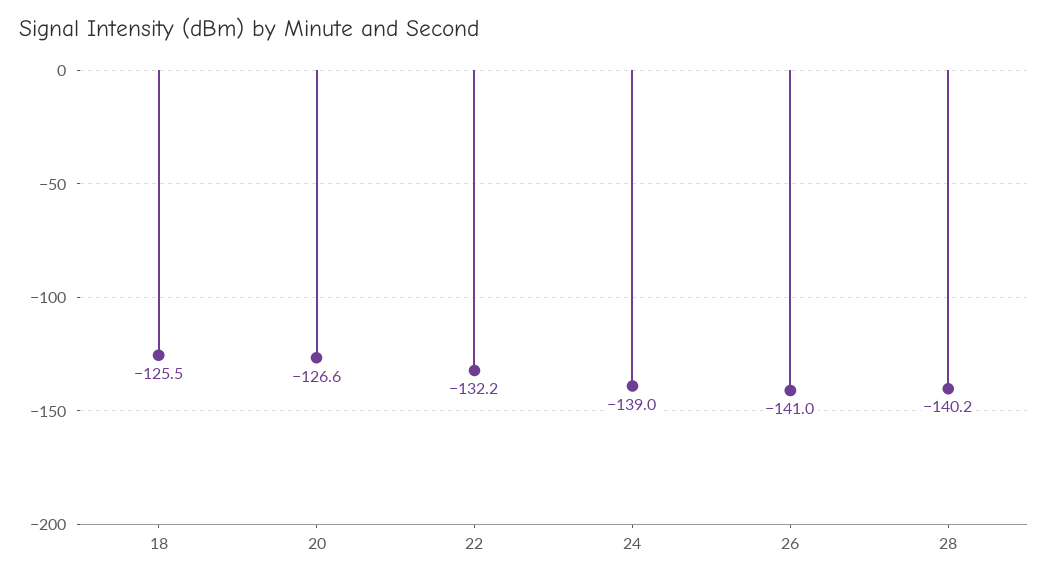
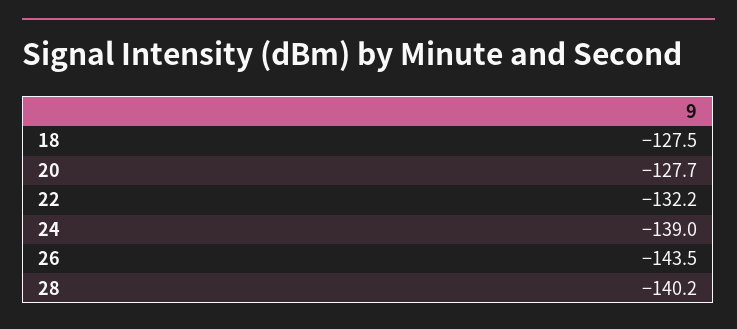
  {
-   "18": -125.5,
+   "18": -127.5,
-   "20": -126.6,
+   "20": -127.7,
    "22": -132.2,
    "24": -139,
-   "26": -141,
+   "26": -143.5,
    "28": -140.2
  }

